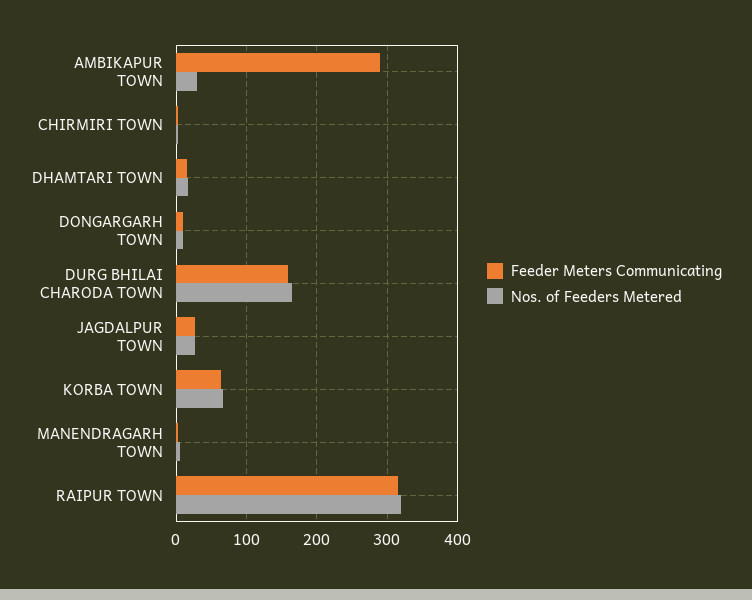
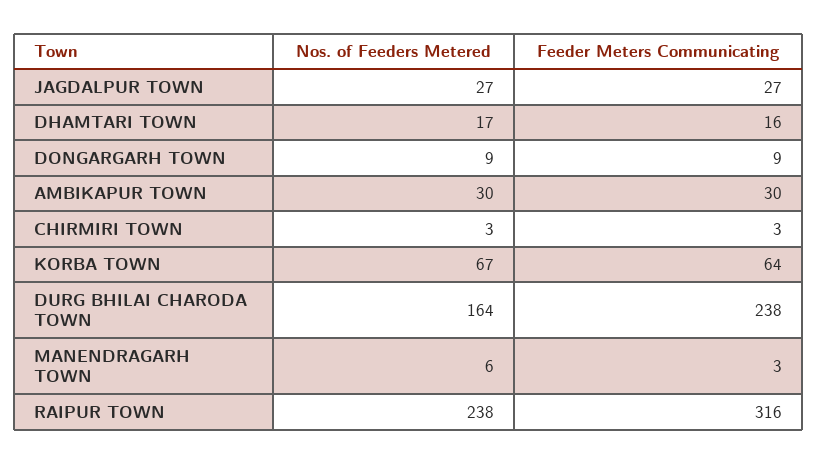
  {
    "Feeder Meters Communicating": {
-     "AMBIKAPUR TOWN": 290,
+     "AMBIKAPUR TOWN": 30,
      "CHIRMIRI TOWN": 3,
      "DHAMTARI TOWN": 16,
      "DONGARGARH TOWN": 9,
-     "DURG BHILAI CHARODA TOWN": 160,
+     "DURG BHILAI CHARODA TOWN": 238,
      "JAGDALPUR TOWN": 27,
      "KORBA TOWN": 64,
      "MANENDRAGARH TOWN": 3,
      "RAIPUR TOWN": 316
    },
    "Nos. of Feeders Metered": {
      "AMBIKAPUR TOWN": 30,
      "CHIRMIRI TOWN": 3,
      "DHAMTARI TOWN": 17,
      "DONGARGARH TOWN": 9,
      "DURG BHILAI CHARODA TOWN": 164,
      "JAGDALPUR TOWN": 27,
      "KORBA TOWN": 67,
      "MANENDRAGARH TOWN": 6,
-     "RAIPUR TOWN": 320
+     "RAIPUR TOWN": 238
    }
  }

